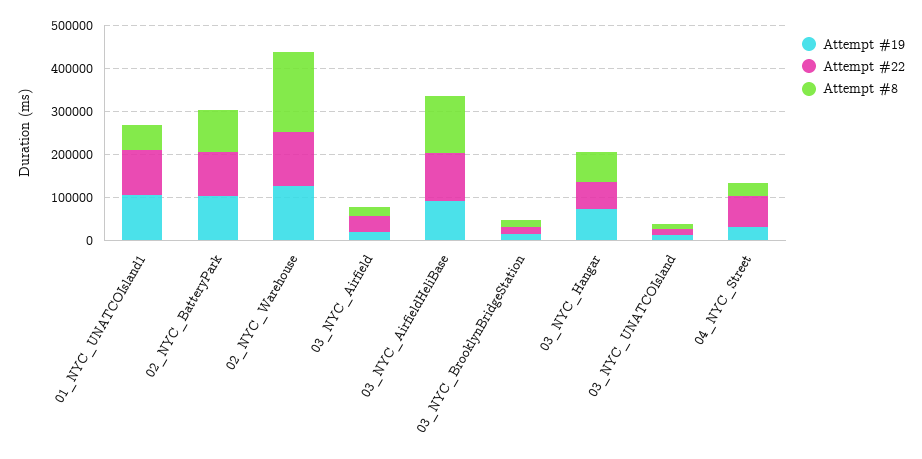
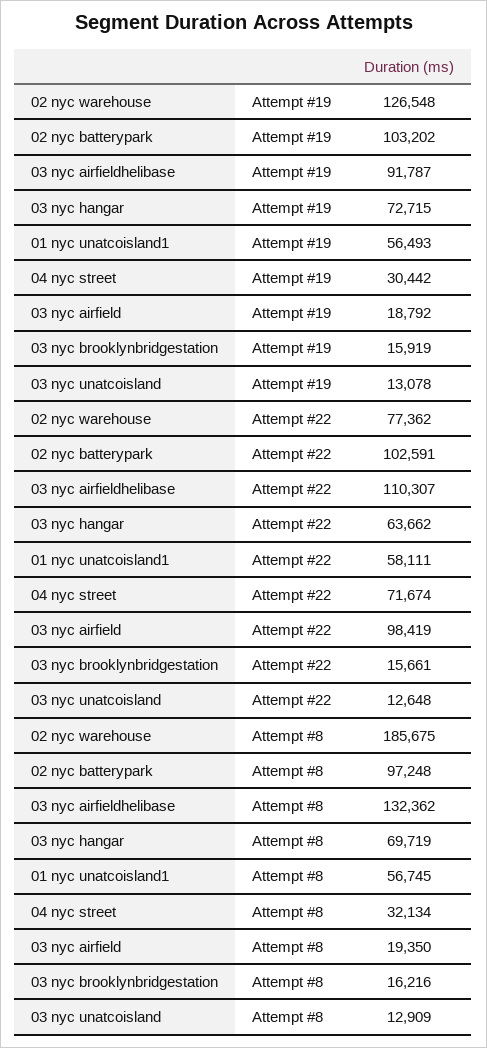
  {
    "Attempt #19": {
-     "01_NYC_UNATCOIsland1": 100000,
+     "01_NYC_UNATCOIsland1": 56493,
      "02_NYC_BatteryPark": 103202,
      "02_NYC_Warehouse": 126548,
      "03_NYC_Airfield": 18792,
      "03_NYC_AirfieldHeliBase": 91787,
      "03_NYC_BrooklynBridgeStation": 15919,
      "03_NYC_Hangar": 72715,
      "03_NYC_UNATCOIsland": 13078,
      "04_NYC_Street": 30442
    },
    "Attempt #22": {
-     "01_NYC_UNATCOIsland1": 100000,
+     "01_NYC_UNATCOIsland1": 58111,
      "02_NYC_BatteryPark": 102591,
-     "02_NYC_Warehouse": 120000,
+     "02_NYC_Warehouse": 77362,
-     "03_NYC_Airfield": 40000,
+     "03_NYC_Airfield": 98419,
      "03_NYC_AirfieldHeliBase": 110307,
      "03_NYC_BrooklynBridgeStation": 15661,
      "03_NYC_Hangar": 63662,
      "03_NYC_UNATCOIsland": 12648,
      "04_NYC_Street": 71674
    },
    "Attempt #8": {
      "01_NYC_UNATCOIsland1": 56745,
      "02_NYC_BatteryPark": 97248,
      "02_NYC_Warehouse": 185675,
      "03_NYC_Airfield": 19350,
      "03_NYC_AirfieldHeliBase": 132362,
      "03_NYC_BrooklynBridgeStation": 16216,
      "03_NYC_Hangar": 69719,
      "03_NYC_UNATCOIsland": 12909,
      "04_NYC_Street": 32134
    }
  }

